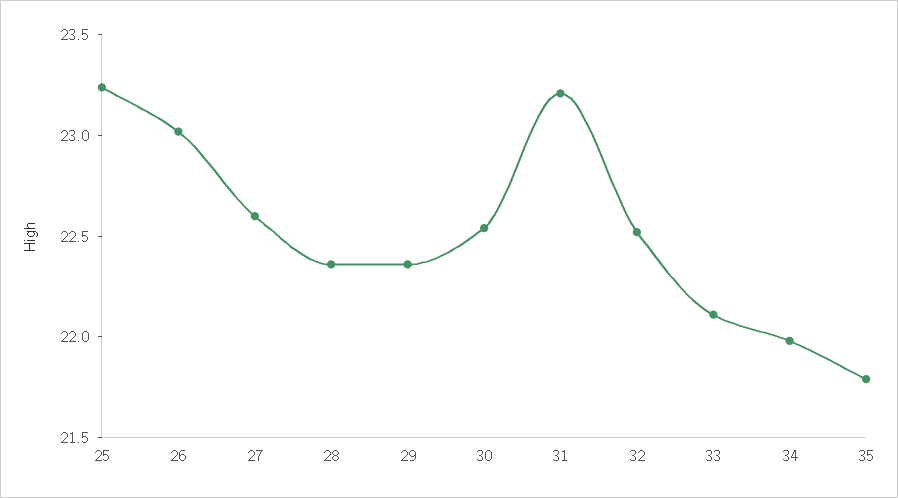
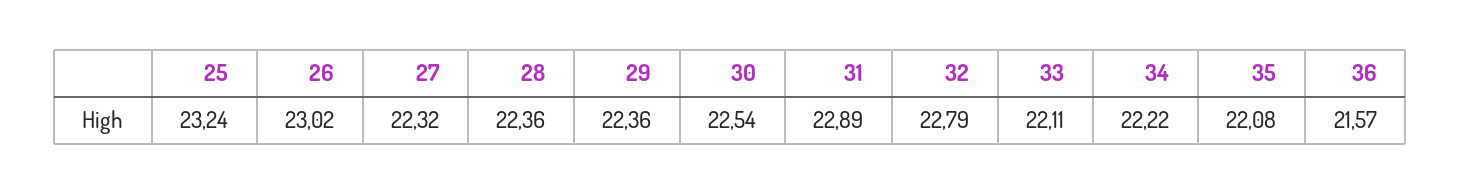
  {
    "25": 23.24,
    "26": 23.02,
-   "27": 22.6,
+   "27": 22.32,
    "28": 22.36,
    "29": 22.36,
    "30": 22.54,
-   "31": 23.2,
+   "31": 22.89,
-   "32": 22.5,
+   "32": 22.79,
    "33": 22.11,
-   "34": 22,
+   "34": 22.22,
-   "35": 21.8
+   "35": 22.08,
+   "36": 21.57
  }

